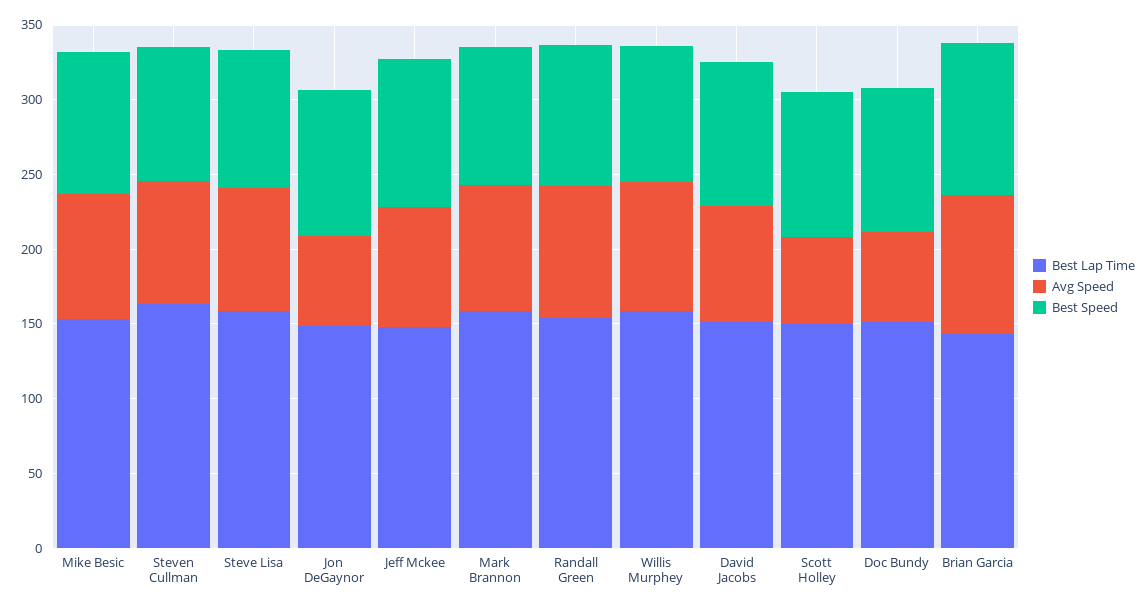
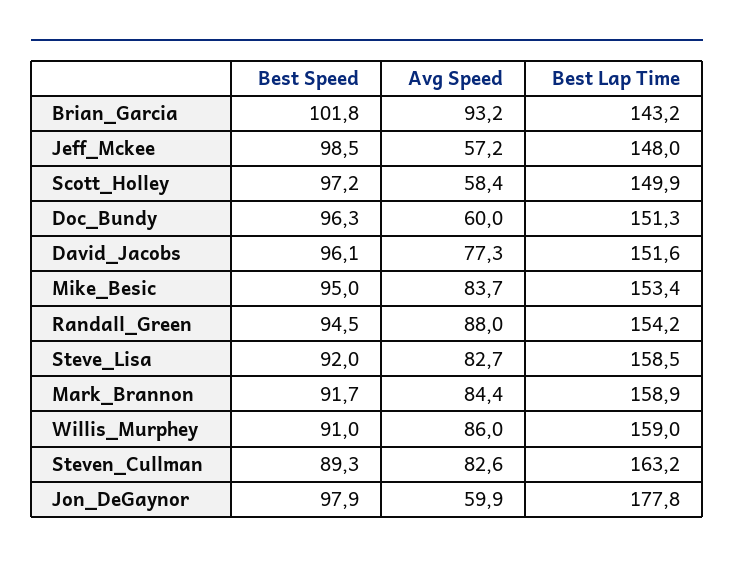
  {
    "Best Lap Time": {
      "Mike Besic": 153.4,
      "Steven Cullman": 163.2,
      "Steve Lisa": 158.5,
-     "Jon DeGaynor": 150,
+     "Jon DeGaynor": 177.8,
      "Jeff Mckee": 148,
      "Mark Brannon": 158.9,
      "Randall Green": 154.2,
      "Willis Murphey": 159,
      "David Jacobs": 151.6,
      "Scott Holley": 149.9,
      "Doc Bundy": 151.3,
      "Brian Garcia": 143.2
    },
    "Avg Speed": {
      "Mike Besic": 83.7,
      "Steven Cullman": 82.6,
      "Steve Lisa": 82.7,
      "Jon DeGaynor": 59.9,
-     "Jeff Mckee": 80,
+     "Jeff Mckee": 57.2,
      "Mark Brannon": 84.4,
      "Randall Green": 88,
      "Willis Murphey": 86,
      "David Jacobs": 77.3,
      "Scott Holley": 58.4,
      "Doc Bundy": 60,
      "Brian Garcia": 93.2
    },
    "Best Speed": {
      "Mike Besic": 95,
      "Steven Cullman": 89.3,
      "Steve Lisa": 92,
      "Jon DeGaynor": 97.9,
      "Jeff Mckee": 98.5,
      "Mark Brannon": 91.7,
      "Randall Green": 94.5,
      "Willis Murphey": 91,
      "David Jacobs": 96.1,
      "Scott Holley": 97.2,
      "Doc Bundy": 96.3,
      "Brian Garcia": 101.8
    }
  }

